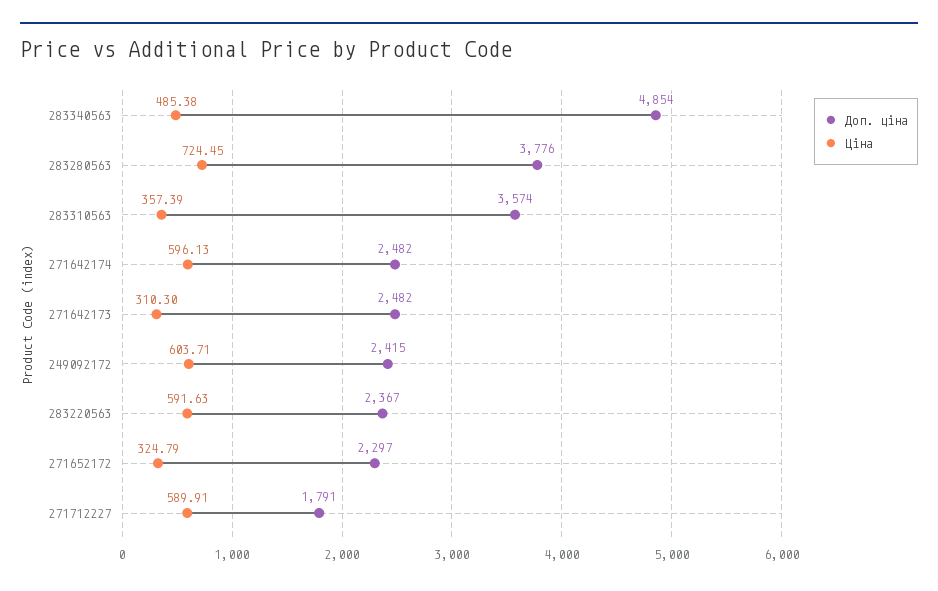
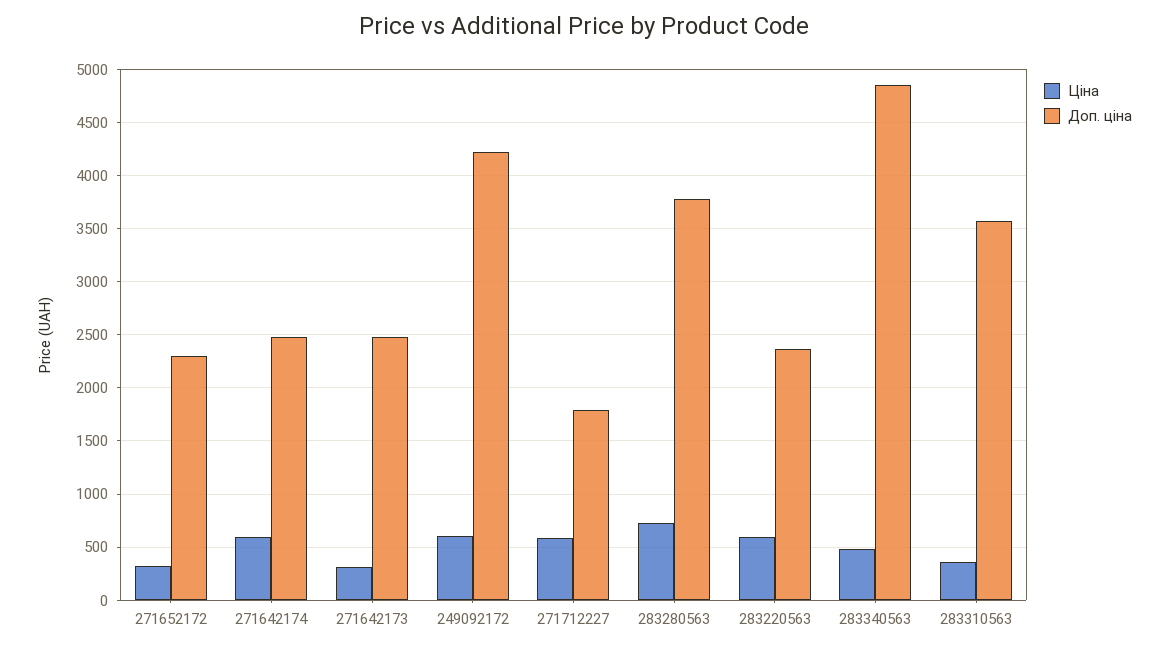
  {
    "Доп. ціна": {
      "283340563": 4854,
      "283280563": 3776,
      "283310563": 3574,
      "271642174": 2482,
      "271642173": 2482,
-     "249092172": 2415,
+     "249092172": 4200,
      "283220563": 2367,
      "271652172": 2297,
      "271712227": 1791
    },
    "Ціна": {
      "283340563": 485.38,
      "283280563": 724.45,
      "283310563": 357.39,
      "271642174": 596.13,
      "271642173": 310.3,
      "249092172": 603.71,
      "283220563": 591.63,
      "271652172": 324.79,
      "271712227": 589.91
    }
  }

